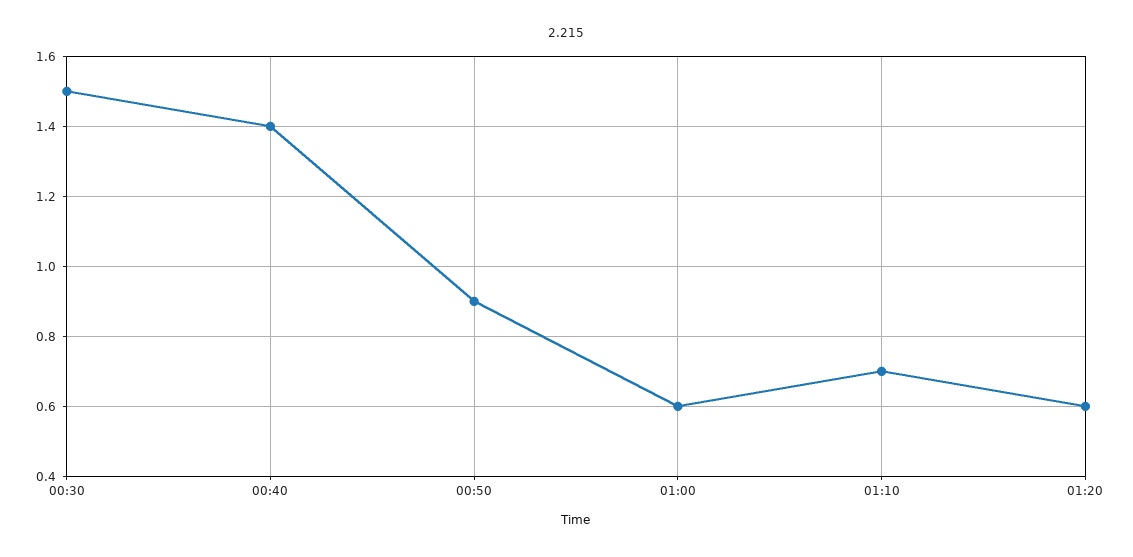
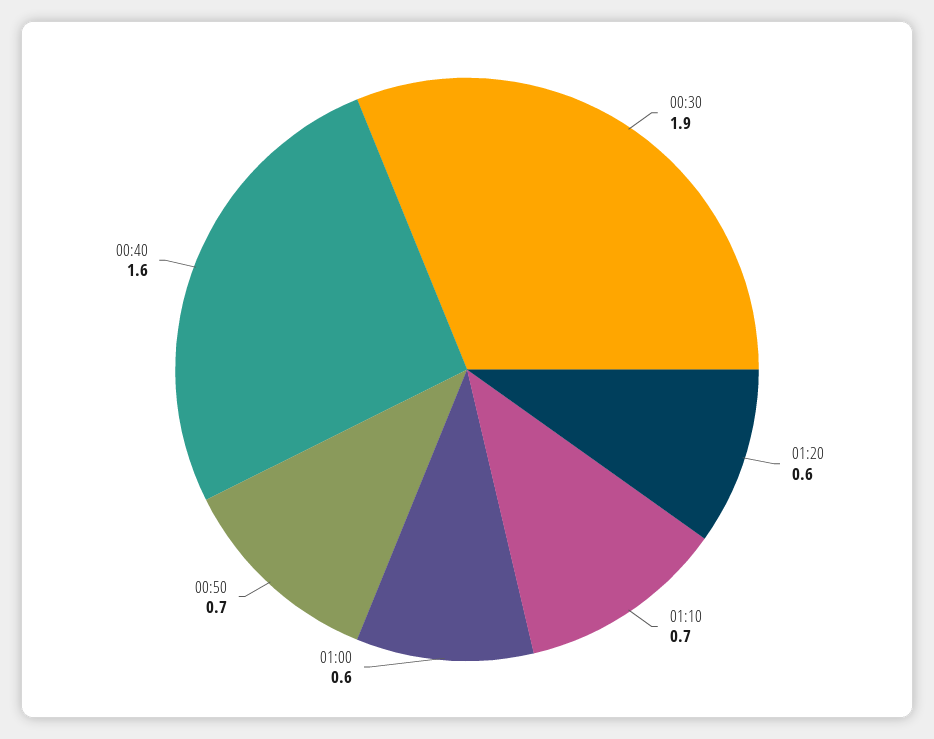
  {
-   "00:30": 1.5,
+   "00:30": 1.9,
-   "00:40": 1.4,
+   "00:40": 1.6,
-   "00:50": 0.9,
+   "00:50": 0.7,
    "01:00": 0.6,
    "01:10": 0.7,
    "01:20": 0.6
  }

